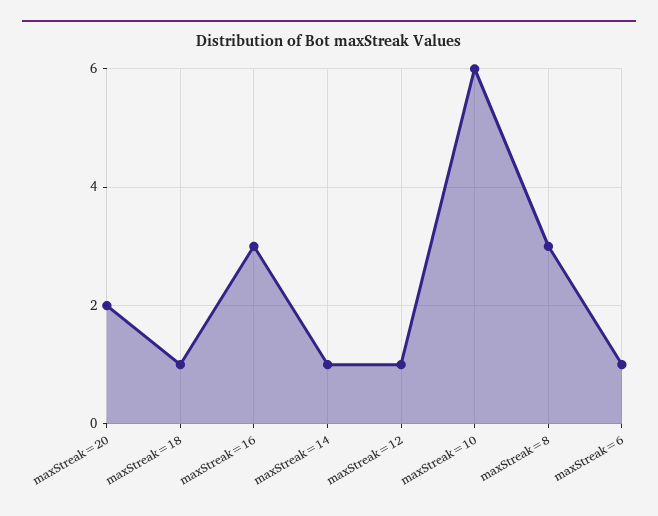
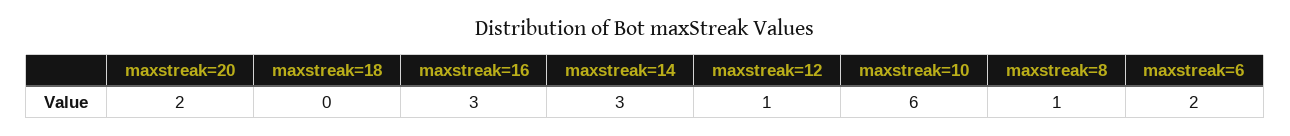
  {
    "maxStreak=20": 2,
-   "maxStreak=18": 1,
+   "maxStreak=18": 0,
    "maxStreak=16": 3,
-   "maxStreak=14": 1,
+   "maxStreak=14": 3,
    "maxStreak=12": 1,
    "maxStreak=10": 6,
-   "maxStreak=8": 3,
+   "maxStreak=8": 1,
-   "maxStreak=6": 1
+   "maxStreak=6": 2
  }

